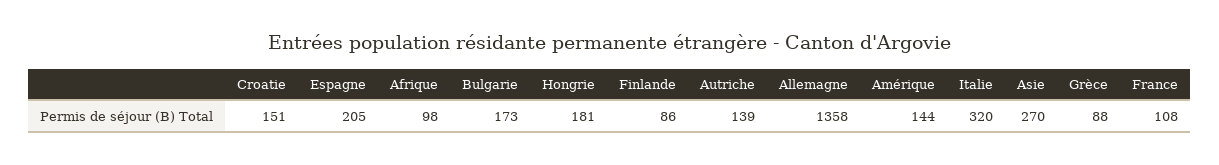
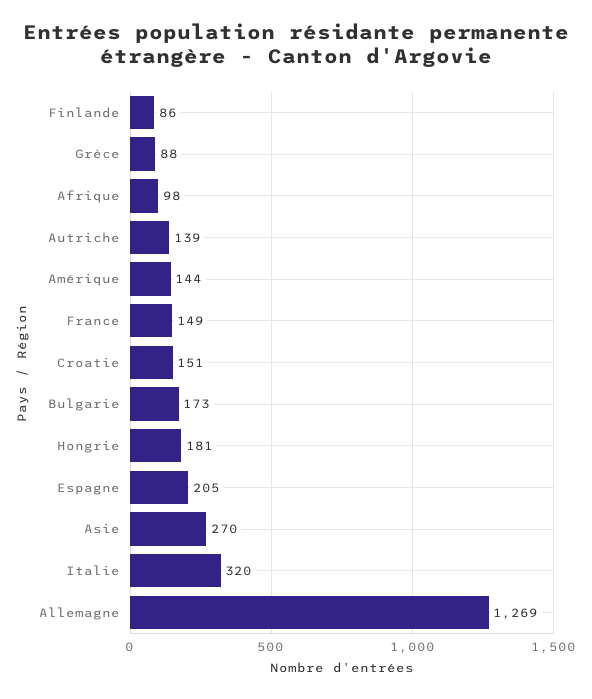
  {
    "Croatie": 151,
    "Espagne": 205,
    "Afrique": 98,
    "Bulgarie": 173,
    "Hongrie": 181,
    "Finlande": 86,
    "Autriche": 139,
-   "Allemagne": 1358,
+   "Allemagne": 1269,
    "Amérique": 144,
    "Italie": 320,
    "Asie": 270,
    "Grèce": 88,
-   "France": 108
+   "France": 149
  }

